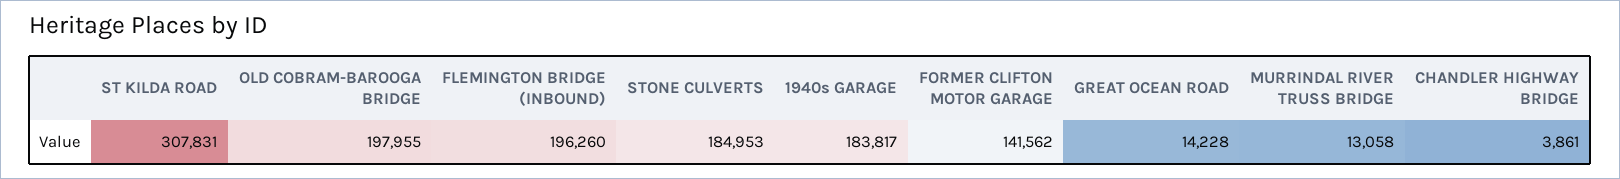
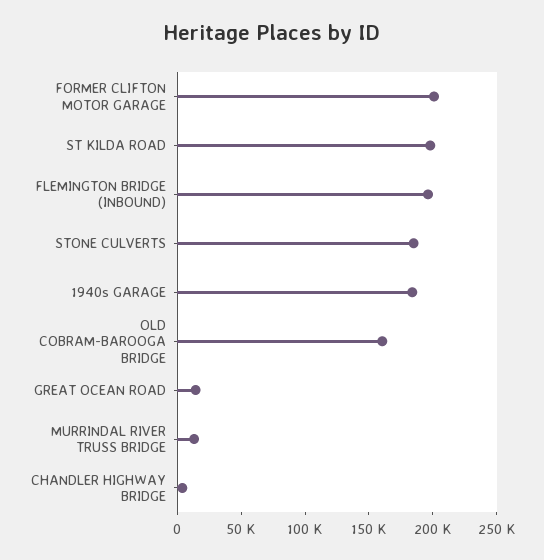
  {
-   "ST KILDA ROAD": 307831,
+   "ST KILDA ROAD": 200000,
-   "OLD COBRAM-BAROOGA BRIDGE": 197955,
+   "OLD COBRAM-BAROOGA BRIDGE": 160000,
    "FLEMINGTON BRIDGE (INBOUND)": 196260,
    "STONE CULVERTS": 184953,
    "1940s GARAGE": 183817,
-   "FORMER CLIFTON MOTOR GARAGE": 141562,
+   "FORMER CLIFTON MOTOR GARAGE": 200000,
    "GREAT OCEAN ROAD": 14228,
    "MURRINDAL RIVER TRUSS BRIDGE": 13058,
    "CHANDLER HIGHWAY BRIDGE": 3861
  }

